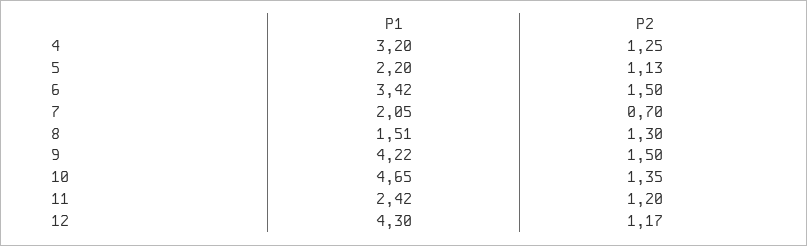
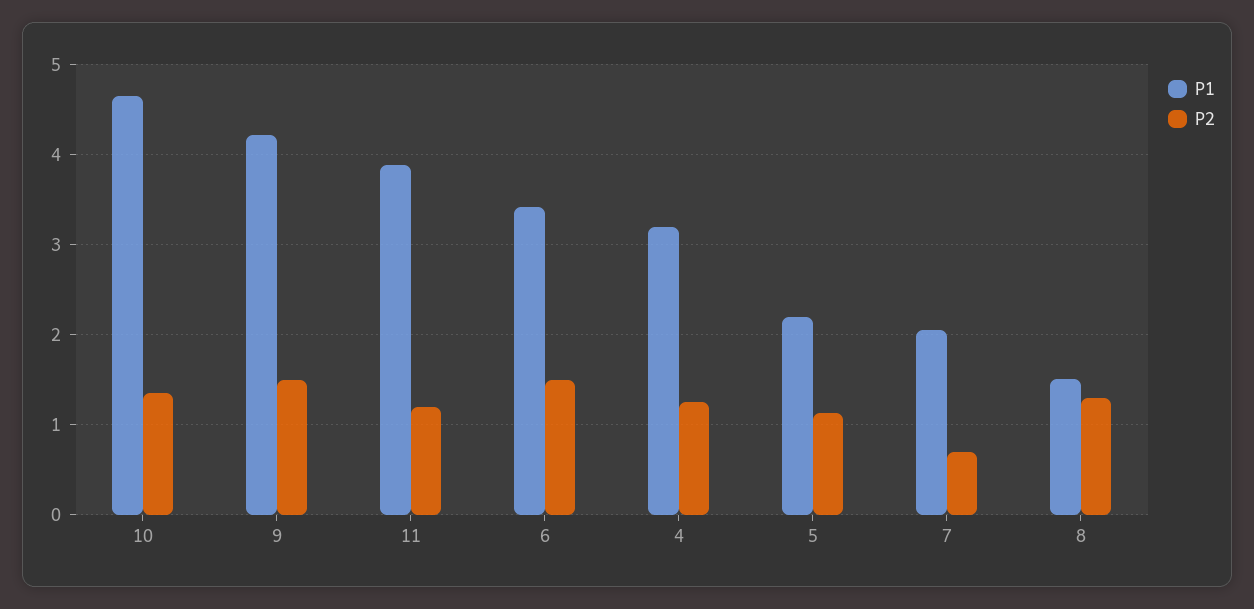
  {
    "P1": {
      "4": 3.2,
      "5": 2.2,
      "6": 3.42,
      "7": 2.05,
      "8": 1.51,
      "9": 4.22,
      "10": 4.65,
-     "11": 2.42,
+     "11": 3.9
-     "12": 4.3
    },
    "P2": {
      "4": 1.25,
      "5": 1.13,
      "6": 1.5,
      "7": 0.7,
      "8": 1.3,
      "9": 1.5,
      "10": 1.35,
-     "11": 1.2,
+     "11": 1.2
-     "12": 1.17
    }
  }

